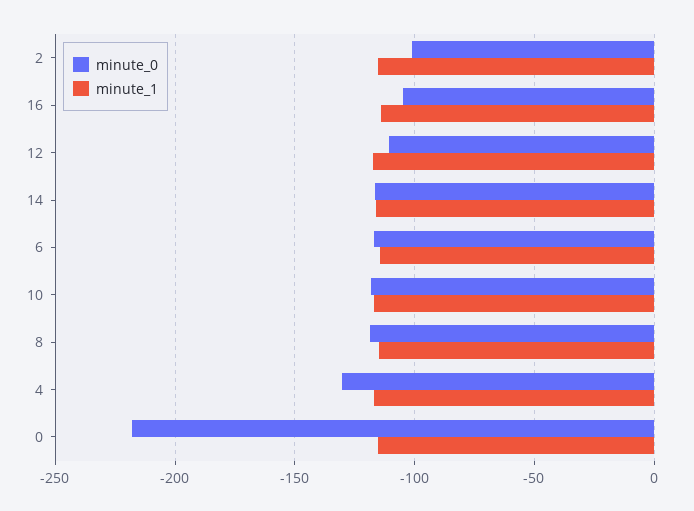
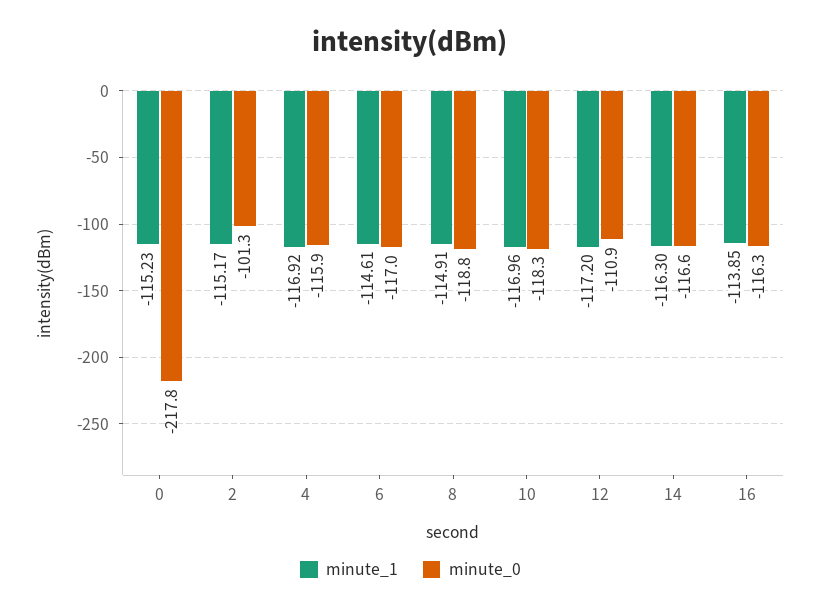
  {
    "minute_0": {
      "2": -101.3,
-     "16": -105,
+     "16": -116.3,
      "12": -110.9,
      "14": -116.6,
      "6": -117,
      "10": -118.3,
      "8": -118.8,
-     "4": -130,
+     "4": -115.9,
      "0": -217.8
    },
    "minute_1": {
      "2": -115.17,
      "16": -113.85,
      "12": -117.2,
      "14": -116.3,
      "6": -114.61,
      "10": -116.96,
      "8": -114.91,
      "4": -116.92,
      "0": -115.23
    }
  }

